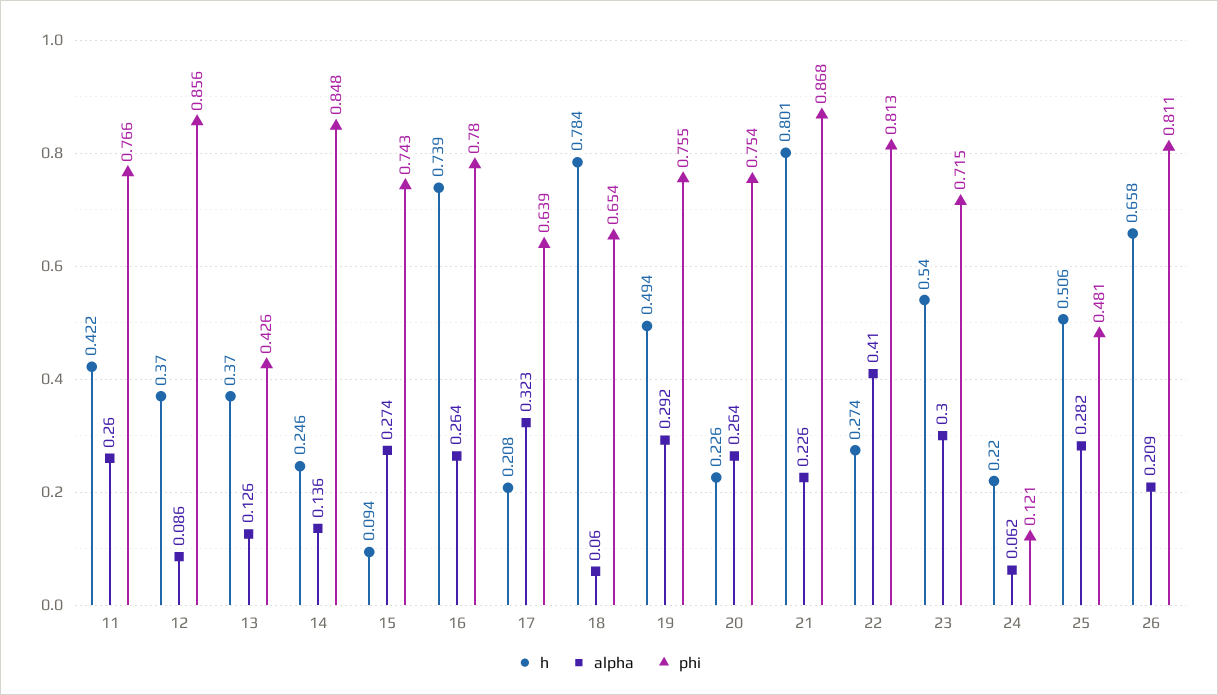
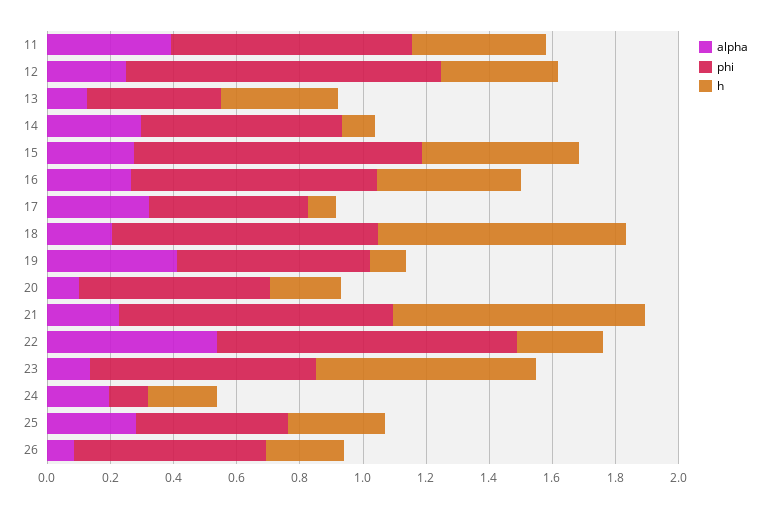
  {
    "h": {
      "11": 0.422,
      "12": 0.37,
      "13": 0.37,
-     "14": 0.246,
+     "14": 0.1,
-     "15": 0.094,
+     "15": 0.5,
-     "16": 0.739,
+     "16": 0.45,
-     "17": 0.208,
+     "17": 0.1,
      "18": 0.784,
-     "19": 0.494,
+     "19": 0.1,
      "20": 0.226,
      "21": 0.801,
      "22": 0.274,
-     "23": 0.54,
+     "23": 0.7,
      "24": 0.22,
-     "25": 0.506,
+     "25": 0.3,
-     "26": 0.658
+     "26": 0.25
    },
    "alpha": {
-     "11": 0.26,
+     "11": 0.4,
-     "12": 0.086,
+     "12": 0.25,
      "13": 0.126,
-     "14": 0.136,
+     "14": 0.3,
      "15": 0.274,
      "16": 0.264,
      "17": 0.323,
-     "18": 0.06,
+     "18": 0.2,
-     "19": 0.292,
+     "19": 0.4,
-     "20": 0.264,
+     "20": 0.1,
      "21": 0.226,
-     "22": 0.41,
+     "22": 0.55,
-     "23": 0.3,
+     "23": 0.15,
-     "24": 0.062,
+     "24": 0.2,
      "25": 0.282,
-     "26": 0.209
+     "26": 0.1
    },
    "phi": {
      "11": 0.766,
-     "12": 0.856,
+     "12": 1,
      "13": 0.426,
-     "14": 0.848,
+     "14": 0.65,
-     "15": 0.743,
+     "15": 0.9,
      "16": 0.78,
-     "17": 0.639,
+     "17": 0.5,
-     "18": 0.654,
+     "18": 0.85,
-     "19": 0.755,
+     "19": 0.6,
-     "20": 0.754,
+     "20": 0.6,
      "21": 0.868,
-     "22": 0.813,
+     "22": 0.95,
      "23": 0.715,
      "24": 0.121,
      "25": 0.481,
-     "26": 0.811
+     "26": 0.6
    }
  }

